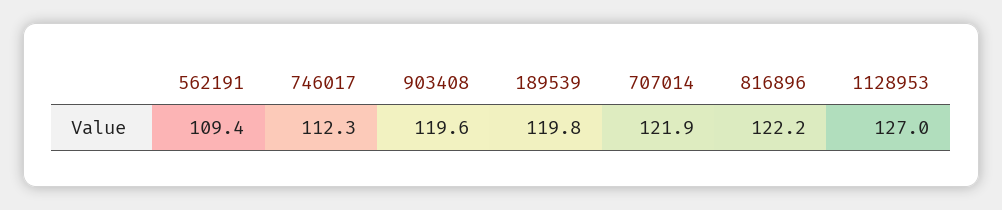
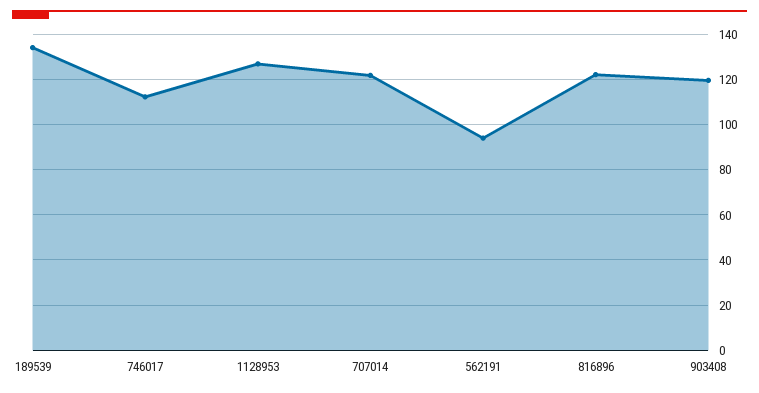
  {
-   "562191": 109.4,
+   "562191": 95,
    "746017": 112.3,
    "903408": 119.6,
-   "189539": 119.8,
+   "189539": 135,
    "707014": 121.9,
    "816896": 122.2,
    "1128953": 127
  }

